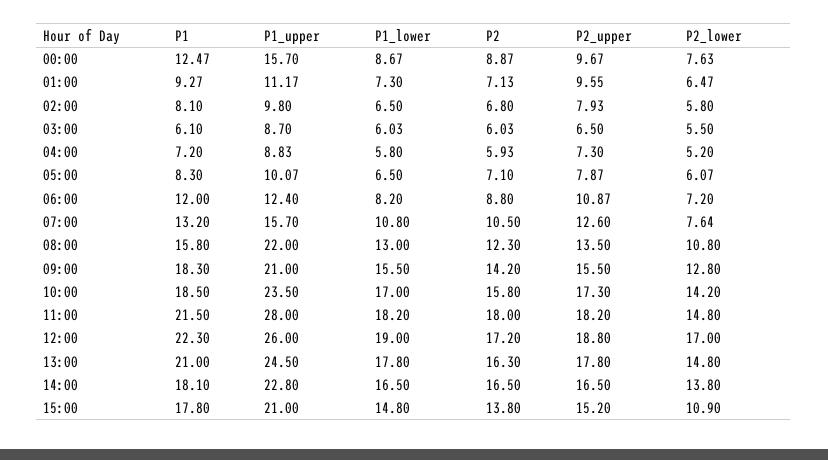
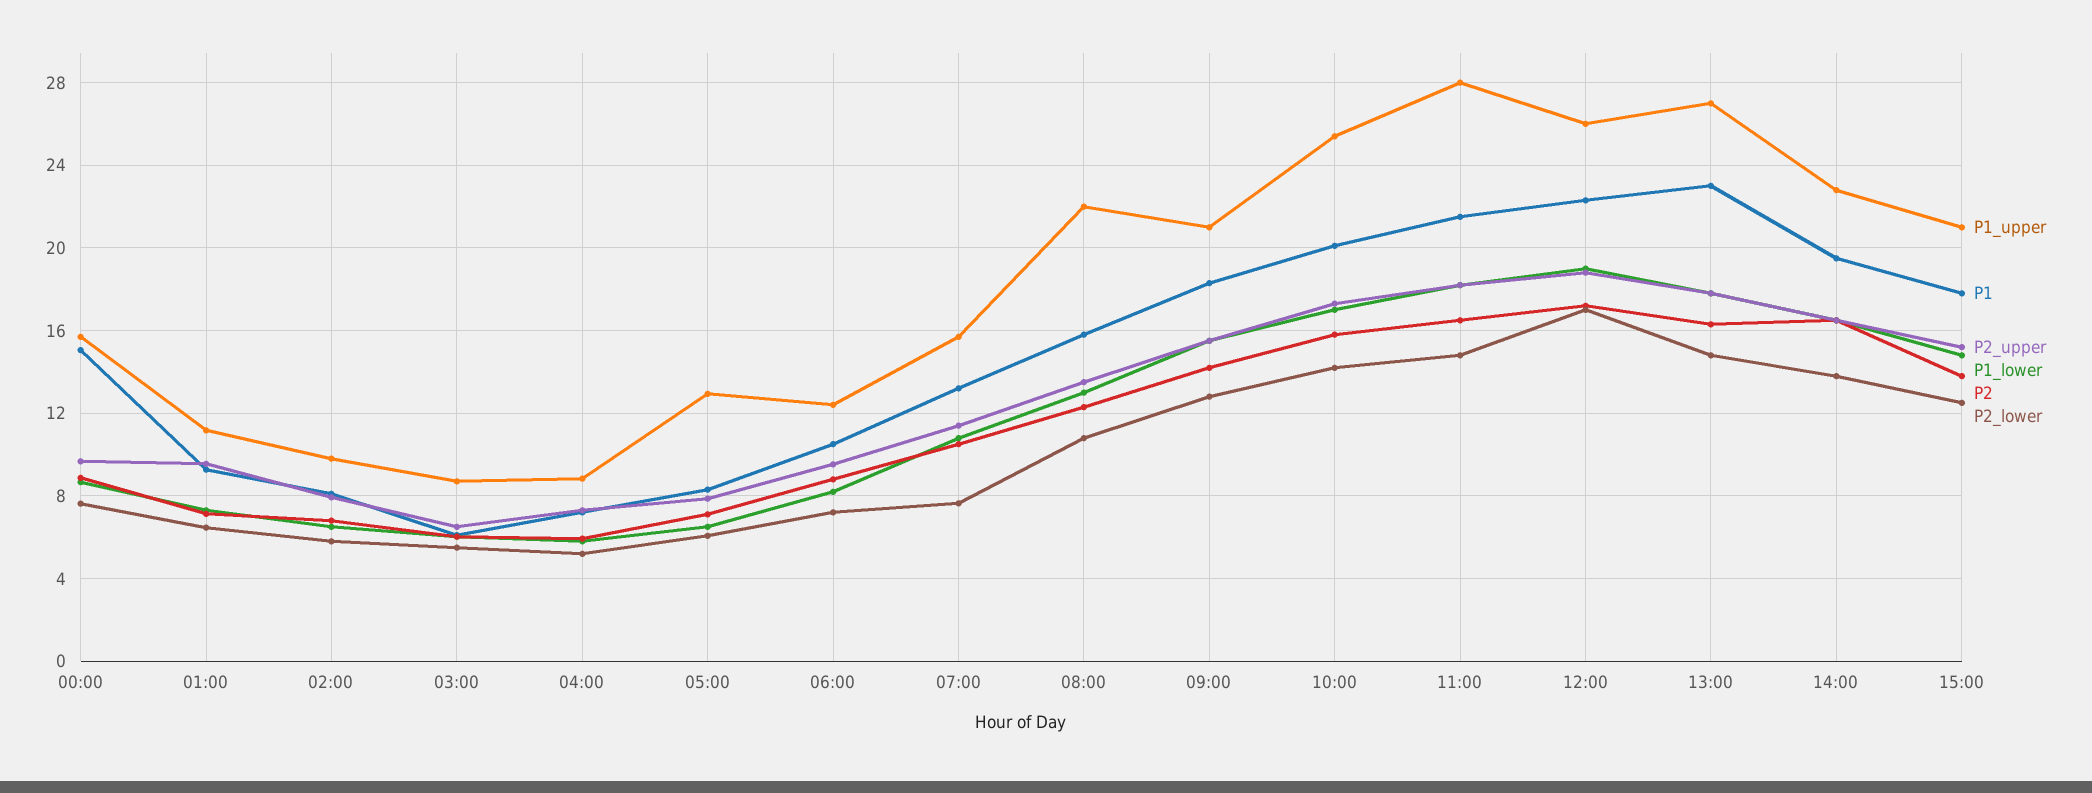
  {
    "P1": {
-     "00:00": 12.47,
+     "00:00": 15,
      "01:00": 9.27,
      "02:00": 8.1,
      "03:00": 6.1,
      "04:00": 7.2,
      "05:00": 8.3,
-     "06:00": 12,
+     "06:00": 10.5,
      "07:00": 13.2,
      "08:00": 15.8,
      "09:00": 18.3,
-     "10:00": 18.5,
+     "10:00": 20,
      "11:00": 21.5,
      "12:00": 22.3,
-     "13:00": 21,
+     "13:00": 23,
-     "14:00": 18.1,
+     "14:00": 19.5,
      "15:00": 17.8
    },
    "P1_upper": {
      "00:00": 15.7,
      "01:00": 11.17,
      "02:00": 9.8,
      "03:00": 8.7,
      "04:00": 8.83,
-     "05:00": 10.07,
+     "05:00": 13,
      "06:00": 12.4,
      "07:00": 15.7,
      "08:00": 22,
      "09:00": 21,
-     "10:00": 23.5,
+     "10:00": 25.5,
      "11:00": 28,
      "12:00": 26,
-     "13:00": 24.5,
+     "13:00": 27,
      "14:00": 22.8,
      "15:00": 21
    },
    "P1_lower": {
      "00:00": 8.67,
      "01:00": 7.3,
      "02:00": 6.5,
      "03:00": 6.03,
      "04:00": 5.8,
      "05:00": 6.5,
      "06:00": 8.2,
      "07:00": 10.8,
      "08:00": 13,
      "09:00": 15.5,
      "10:00": 17,
      "11:00": 18.2,
      "12:00": 19,
      "13:00": 17.8,
      "14:00": 16.5,
      "15:00": 14.8
    },
    "P2": {
      "00:00": 8.87,
      "01:00": 7.13,
      "02:00": 6.8,
      "03:00": 6.03,
      "04:00": 5.93,
      "05:00": 7.1,
      "06:00": 8.8,
      "07:00": 10.5,
      "08:00": 12.3,
      "09:00": 14.2,
      "10:00": 15.8,
-     "11:00": 18,
+     "11:00": 16.5,
      "12:00": 17.2,
      "13:00": 16.3,
      "14:00": 16.5,
      "15:00": 13.8
    },
    "P2_upper": {
      "00:00": 9.67,
      "01:00": 9.55,
      "02:00": 7.93,
      "03:00": 6.5,
      "04:00": 7.3,
      "05:00": 7.87,
-     "06:00": 10.87,
+     "06:00": 9.5,
-     "07:00": 12.6,
+     "07:00": 11.5,
      "08:00": 13.5,
      "09:00": 15.5,
      "10:00": 17.3,
      "11:00": 18.2,
      "12:00": 18.8,
      "13:00": 17.8,
      "14:00": 16.5,
      "15:00": 15.2
    },
    "P2_lower": {
      "00:00": 7.63,
      "01:00": 6.47,
      "02:00": 5.8,
      "03:00": 5.5,
      "04:00": 5.2,
      "05:00": 6.07,
      "06:00": 7.2,
      "07:00": 7.64,
      "08:00": 10.8,
      "09:00": 12.8,
      "10:00": 14.2,
      "11:00": 14.8,
      "12:00": 17,
      "13:00": 14.8,
      "14:00": 13.8,
-     "15:00": 10.9
+     "15:00": 12.5
    }
  }

